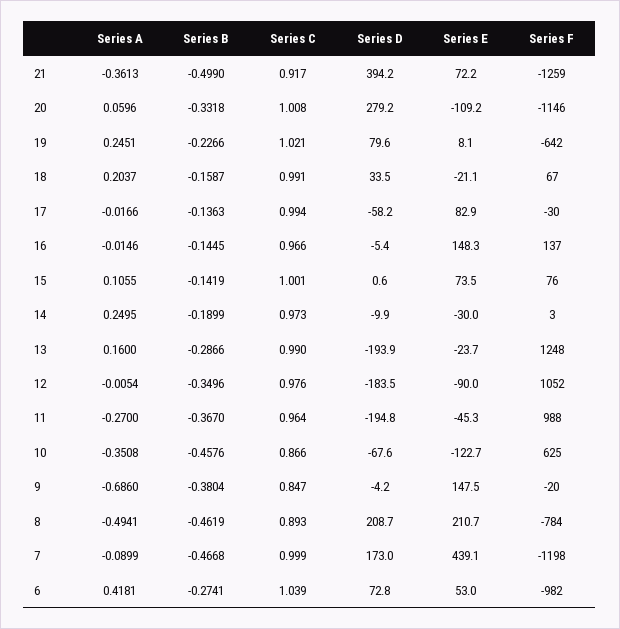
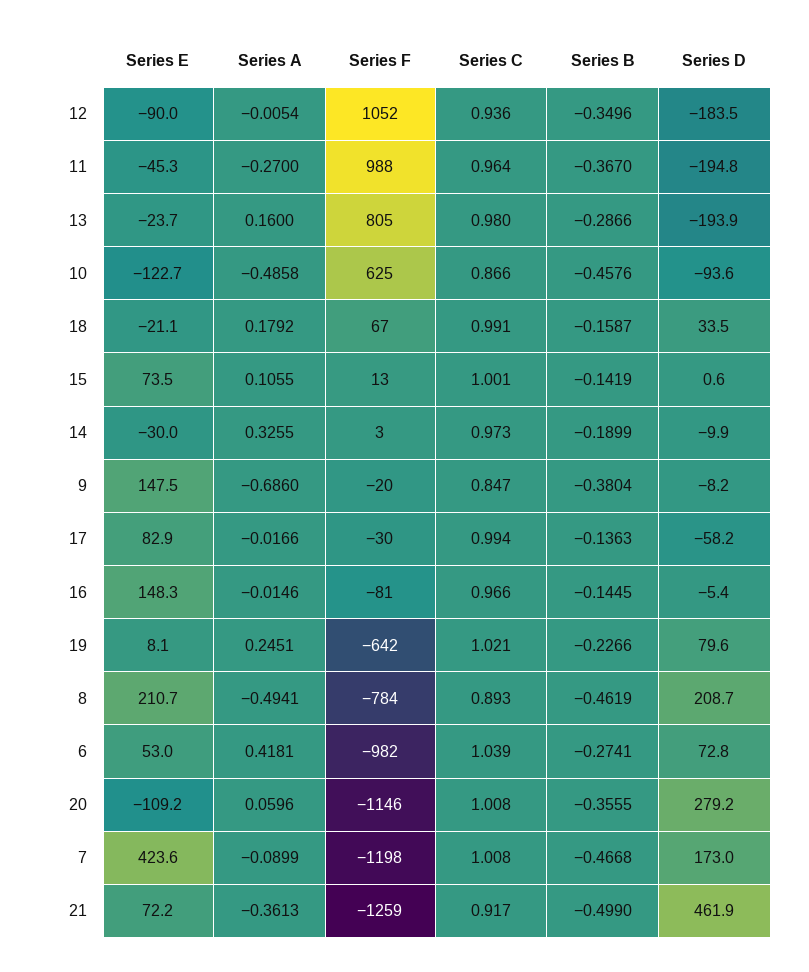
  {
    "Series A": {
      "21": -0.3613,
      "20": 0.0596,
      "19": 0.2451,
-     "18": 0.2037,
+     "18": 0.1792,
      "17": -0.0166,
      "16": -0.0146,
      "15": 0.1055,
-     "14": 0.2495,
+     "14": 0.3255,
      "13": 0.16,
      "12": -0.0054,
      "11": -0.27,
-     "10": -0.3508,
+     "10": -0.4858,
      "9": -0.686,
      "8": -0.4941,
      "7": -0.0899,
      "6": 0.4181
    },
    "Series B": {
      "21": -0.499,
-     "20": -0.3318,
+     "20": -0.3555,
      "19": -0.2266,
      "18": -0.1587,
      "17": -0.1363,
      "16": -0.1445,
      "15": -0.1419,
      "14": -0.1899,
      "13": -0.2866,
      "12": -0.3496,
      "11": -0.367,
      "10": -0.4576,
      "9": -0.3804,
      "8": -0.4619,
      "7": -0.4668,
      "6": -0.2741
    },
    "Series C": {
      "21": 0.917,
      "20": 1.008,
      "19": 1.021,
      "18": 0.991,
      "17": 0.994,
      "16": 0.966,
      "15": 1.001,
      "14": 0.973,
-     "13": 0.99,
+     "13": 0.98,
-     "12": 0.976,
+     "12": 0.936,
      "11": 0.964,
      "10": 0.866,
      "9": 0.847,
      "8": 0.893,
-     "7": 0.999,
+     "7": 1.008,
      "6": 1.039
    },
    "Series D": {
-     "21": 394.2,
+     "21": 461.9,
      "20": 279.2,
      "19": 79.6,
      "18": 33.5,
      "17": -58.2,
      "16": -5.4,
      "15": 0.6,
      "14": -9.9,
      "13": -193.9,
      "12": -183.5,
      "11": -194.8,
-     "10": -67.6,
+     "10": -93.6,
-     "9": -4.2,
+     "9": -8.2,
      "8": 208.7,
      "7": 173,
      "6": 72.8
    },
    "Series E": {
      "21": 72.2,
      "20": -109.2,
      "19": 8.1,
      "18": -21.1,
      "17": 82.9,
      "16": 148.3,
      "15": 73.5,
      "14": -30,
      "13": -23.7,
      "12": -90,
      "11": -45.3,
      "10": -122.7,
      "9": 147.5,
      "8": 210.7,
-     "7": 439.1,
+     "7": 423.6,
      "6": 53
    },
    "Series F": {
      "21": -1259,
      "20": -1146,
      "19": -642,
      "18": 67,
      "17": -30,
-     "16": 137,
+     "16": -81,
-     "15": 76,
+     "15": 13,
      "14": 3,
-     "13": 1248,
+     "13": 805,
      "12": 1052,
      "11": 988,
      "10": 625,
      "9": -20,
      "8": -784,
      "7": -1198,
      "6": -982
    }
  }

